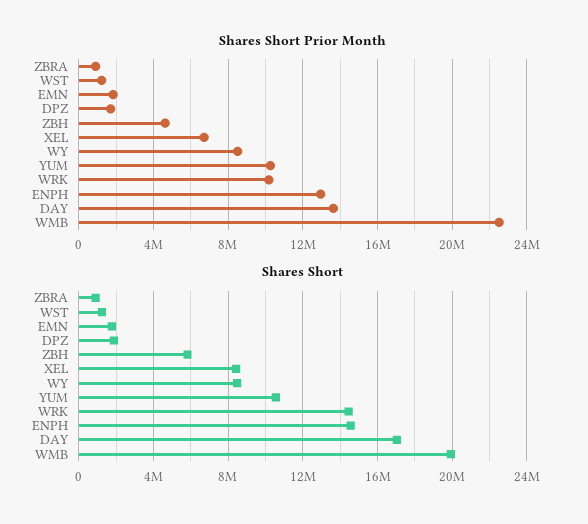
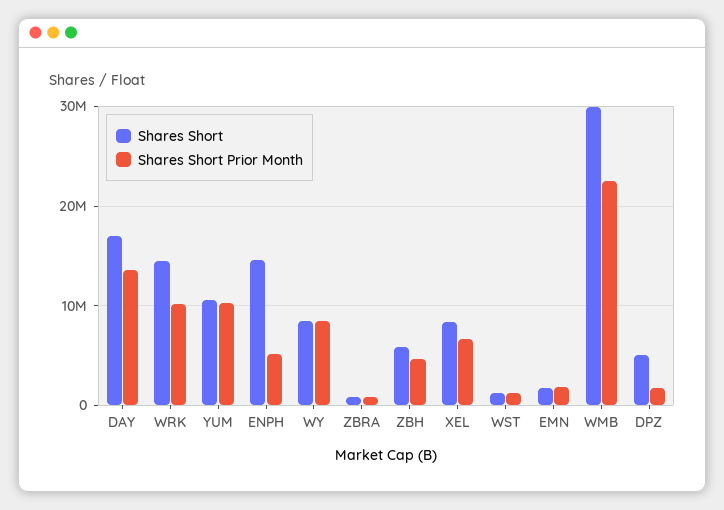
  {
    "Shares Short Prior Month": {
      "ZBRA": 1000000,
      "WST": 1000000,
      "EMN": 2000000,
      "DPZ": 1500000,
      "ZBH": 4500000,
      "XEL": 6500000,
      "WY": 8500000,
      "YUM": 10500000,
      "WRK": 10000000,
-     "ENPH": 13000000,
+     "ENPH": 5000000,
      "DAY": 13500000,
      "WMB": 22500000
    },
    "Shares Short": {
      "ZBRA": 1000000,
      "WST": 1000000,
      "EMN": 2000000,
-     "DPZ": 2000000,
+     "DPZ": 5000000,
      "ZBH": 6000000,
      "XEL": 8500000,
      "WY": 8500000,
      "YUM": 10500000,
      "WRK": 14500000,
      "ENPH": 14500000,
      "DAY": 17000000,
-     "WMB": 20000000
+     "WMB": 30000000
    }
  }

